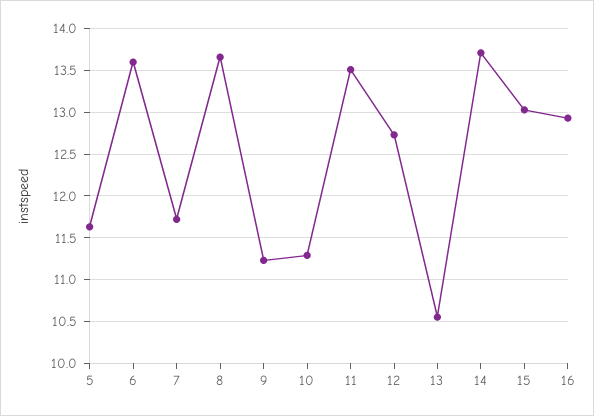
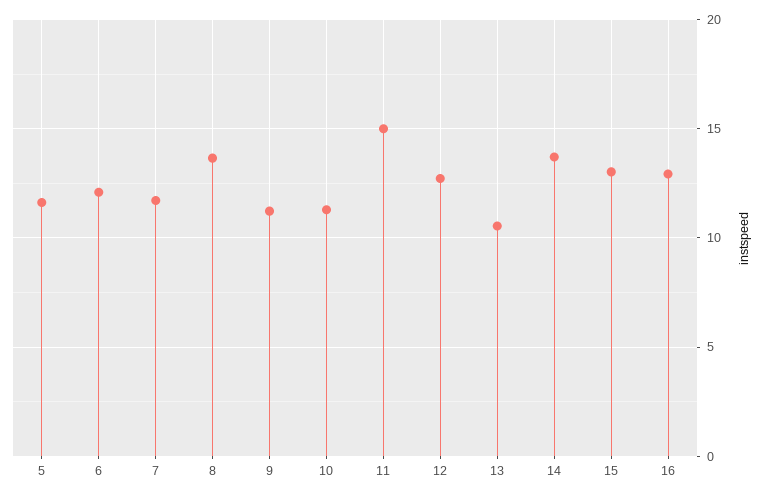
  {
    "5": 11.6,
-   "6": 13.6,
+   "6": 12,
    "7": 11.7,
    "8": 13.7,
    "9": 11.2,
    "10": 11.3,
-   "11": 13.5,
+   "11": 15,
    "12": 12.7,
    "13": 10.6,
    "14": 13.7,
    "15": 13,
    "16": 12.9
  }

